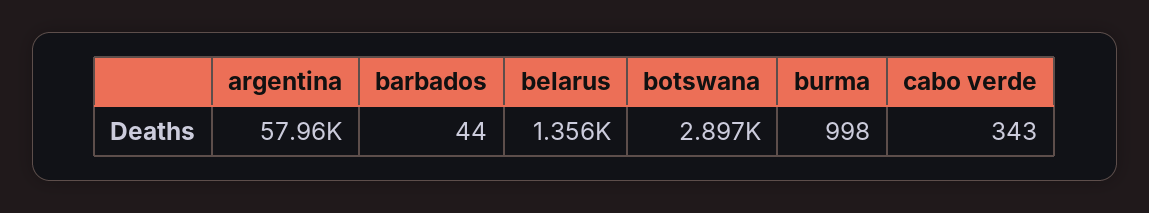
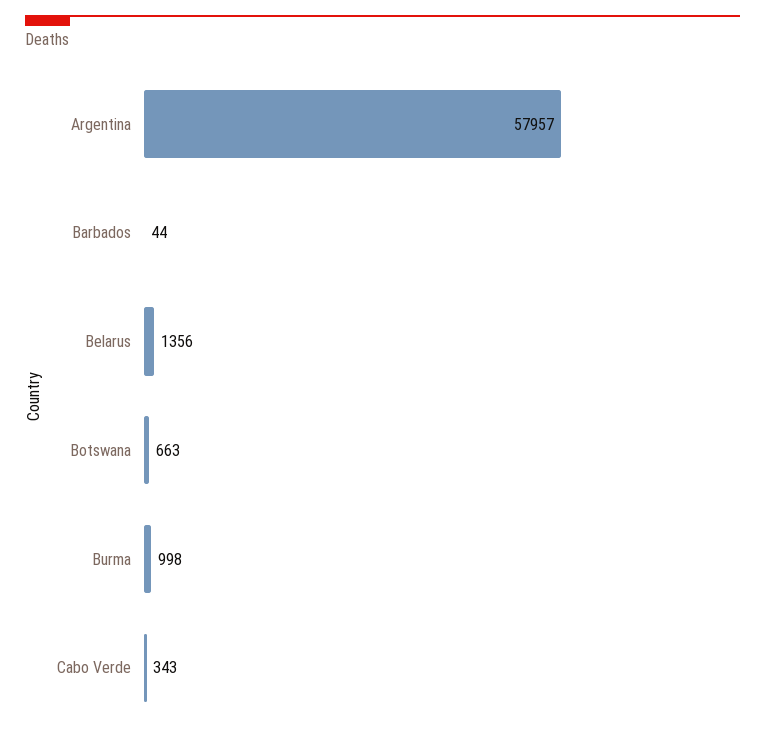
  {
    "argentina": 57957,
    "barbados": 44,
    "belarus": 1356,
-   "botswana": 2897,
+   "botswana": 663,
    "burma": 998,
    "cabo verde": 343
  }

